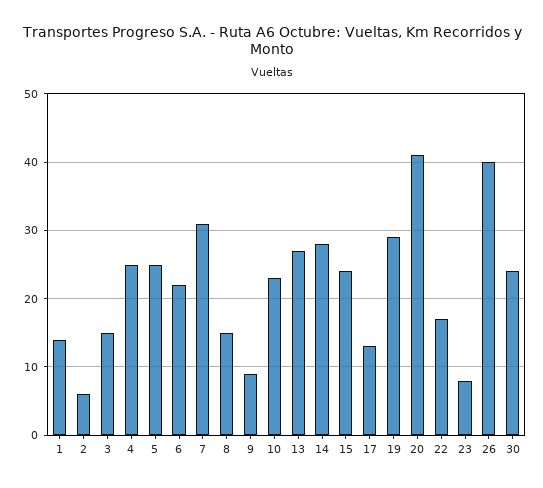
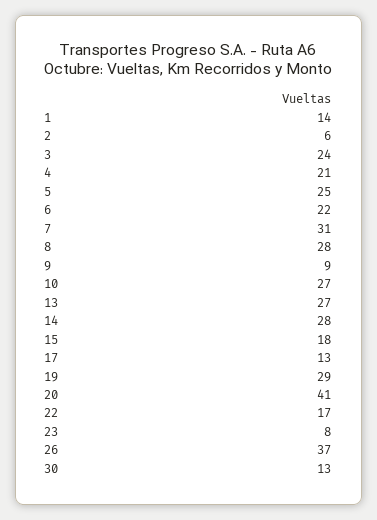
  {
    "1": 14,
    "2": 6,
-   "3": 15,
+   "3": 24,
-   "4": 25,
+   "4": 21,
    "5": 25,
    "6": 22,
    "7": 31,
-   "8": 15,
+   "8": 28,
    "9": 9,
-   "10": 23,
+   "10": 27,
    "13": 27,
    "14": 28,
-   "15": 24,
+   "15": 18,
    "17": 13,
    "19": 29,
    "20": 41,
    "22": 17,
    "23": 8,
-   "26": 40,
+   "26": 37,
-   "30": 24
+   "30": 13
  }

